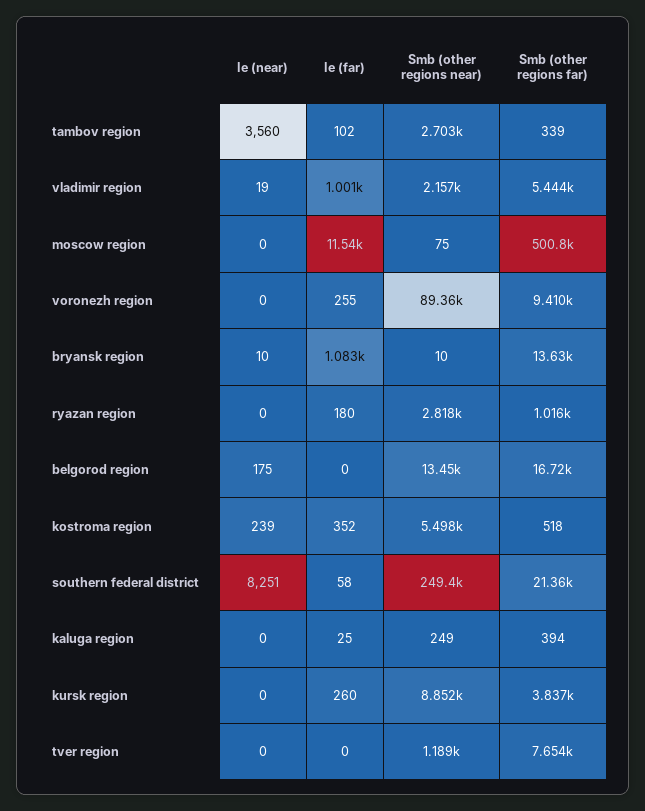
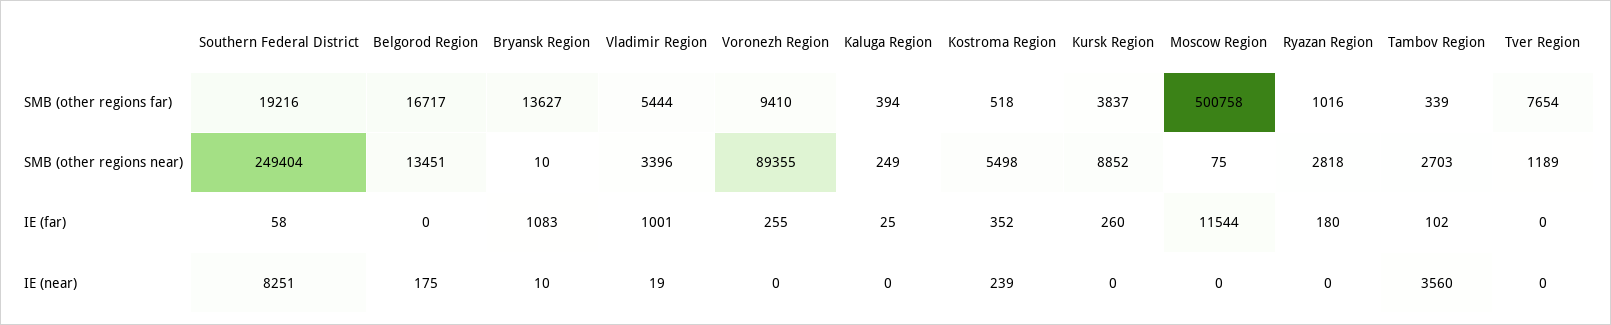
  {
    "Ie (near)": {
      "tambov region": 3560,
      "vladimir region": 19,
      "moscow region": 0,
      "voronezh region": 0,
      "bryansk region": 10,
      "ryazan region": 0,
      "belgorod region": 175,
      "kostroma region": 239,
      "southern federal district": 8251,
      "kaluga region": 0,
      "kursk region": 0,
      "tver region": 0
    },
    "Ie (far)": {
      "tambov region": 102,
      "vladimir region": 1001,
      "moscow region": 11544,
      "voronezh region": 255,
      "bryansk region": 1083,
      "ryazan region": 180,
      "belgorod region": 0,
      "kostroma region": 352,
      "southern federal district": 58,
      "kaluga region": 25,
      "kursk region": 260,
      "tver region": 0
    },
    "Smb (other regions near)": {
      "tambov region": 2703,
-     "vladimir region": 2157,
+     "vladimir region": 3396,
      "moscow region": 75,
      "voronezh region": 89355,
      "bryansk region": 10,
      "ryazan region": 2818,
      "belgorod region": 13451,
      "kostroma region": 5498,
      "southern federal district": 249404,
      "kaluga region": 249,
      "kursk region": 8852,
      "tver region": 1189
    },
    "Smb (other regions far)": {
      "tambov region": 339,
      "vladimir region": 5444,
      "moscow region": 500758,
      "voronezh region": 9410,
      "bryansk region": 13627,
      "ryazan region": 1016,
      "belgorod region": 16717,
      "kostroma region": 518,
-     "southern federal district": 21360,
+     "southern federal district": 19216,
      "kaluga region": 394,
      "kursk region": 3837,
      "tver region": 7654
    }
  }

